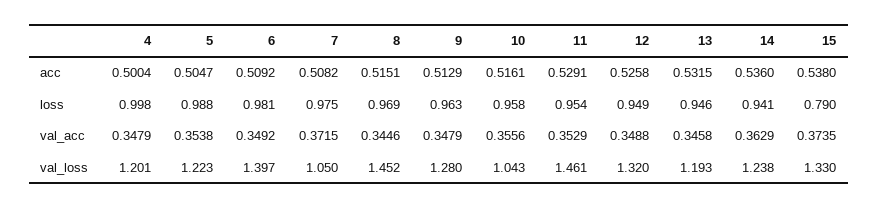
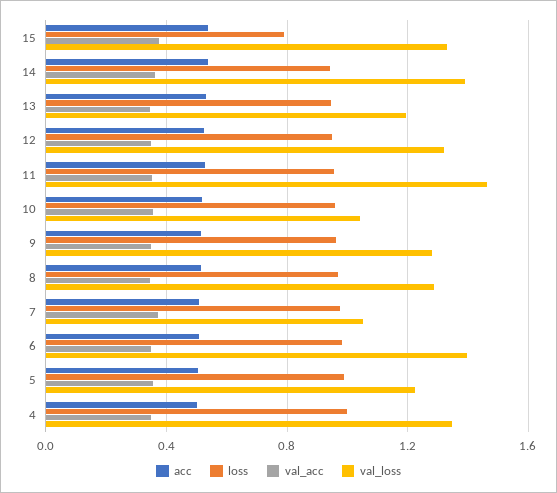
  {
    "acc": {
      "4": 0.5004,
      "5": 0.5047,
      "6": 0.5092,
      "7": 0.5082,
      "8": 0.5151,
      "9": 0.5129,
      "10": 0.5161,
      "11": 0.5291,
      "12": 0.5258,
      "13": 0.5315,
      "14": 0.536,
      "15": 0.538
    },
    "loss": {
      "4": 0.998,
      "5": 0.988,
      "6": 0.981,
      "7": 0.975,
      "8": 0.969,
      "9": 0.963,
      "10": 0.958,
      "11": 0.954,
      "12": 0.949,
      "13": 0.946,
      "14": 0.941,
      "15": 0.79
    },
    "val_acc": {
      "4": 0.3479,
      "5": 0.3538,
      "6": 0.3492,
      "7": 0.3715,
      "8": 0.3446,
      "9": 0.3479,
      "10": 0.3556,
      "11": 0.3529,
      "12": 0.3488,
      "13": 0.3458,
      "14": 0.3629,
      "15": 0.3735
    },
    "val_loss": {
-     "4": 1.201,
+     "4": 1.35,
      "5": 1.223,
      "6": 1.397,
      "7": 1.05,
-     "8": 1.452,
+     "8": 1.3,
      "9": 1.28,
      "10": 1.043,
      "11": 1.461,
      "12": 1.32,
      "13": 1.193,
-     "14": 1.238,
+     "14": 1.4,
      "15": 1.33
    }
  }

